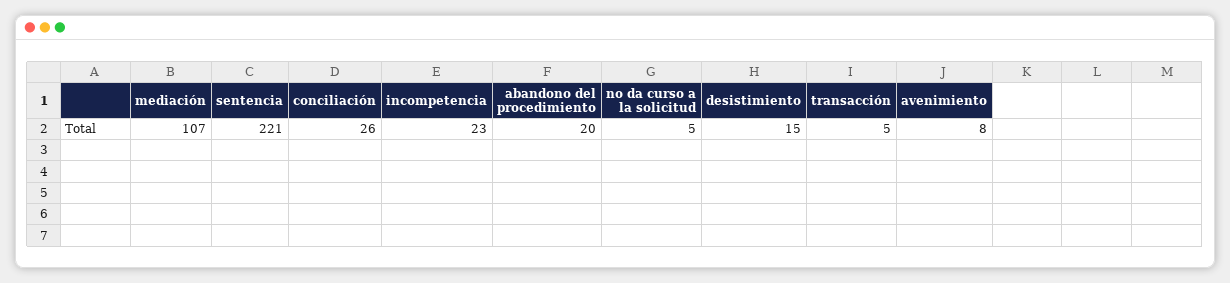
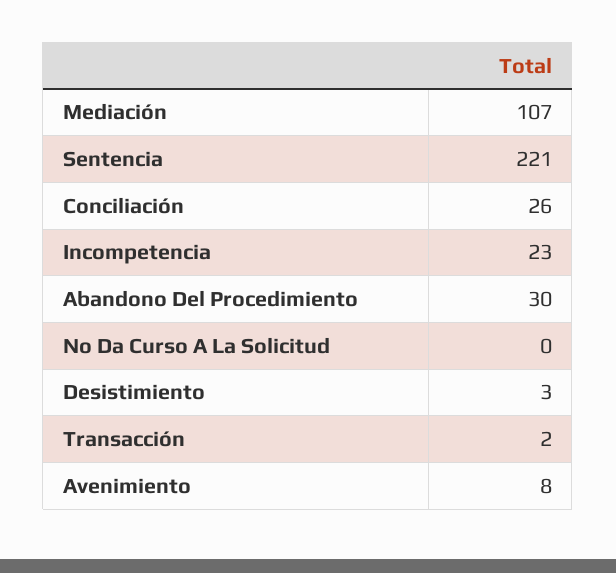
  {
    "mediación": 107,
    "sentencia": 221,
    "conciliación": 26,
    "incompetencia": 23,
-   "abandono del procedimiento": 20,
+   "abandono del procedimiento": 30,
-   "no da curso a la solicitud": 5,
+   "no da curso a la solicitud": 0,
-   "desistimiento": 15,
+   "desistimiento": 3,
-   "transacción": 5,
+   "transacción": 2,
    "avenimiento": 8
  }

